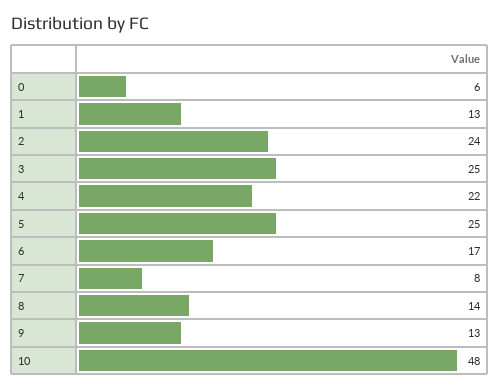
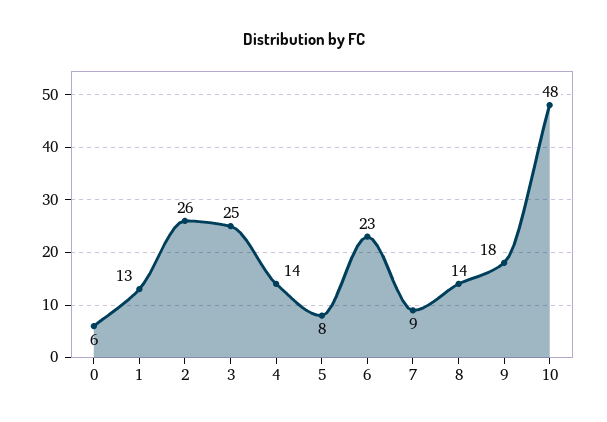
  {
    "0": 6,
    "1": 13,
-   "2": 24,
+   "2": 26,
    "3": 25,
-   "4": 22,
+   "4": 14,
-   "5": 25,
+   "5": 8,
-   "6": 17,
+   "6": 23,
-   "7": 8,
+   "7": 9,
    "8": 14,
-   "9": 13,
+   "9": 18,
    "10": 48
  }

